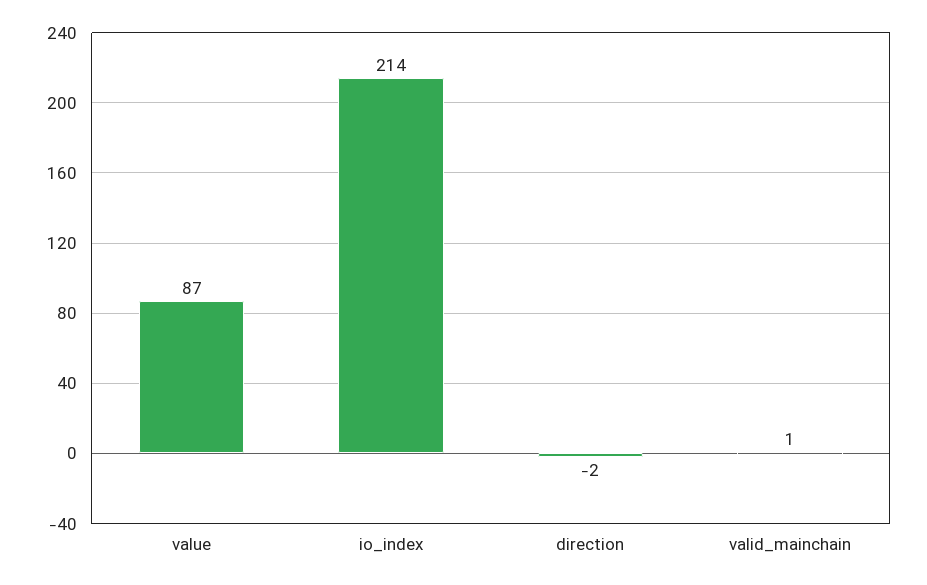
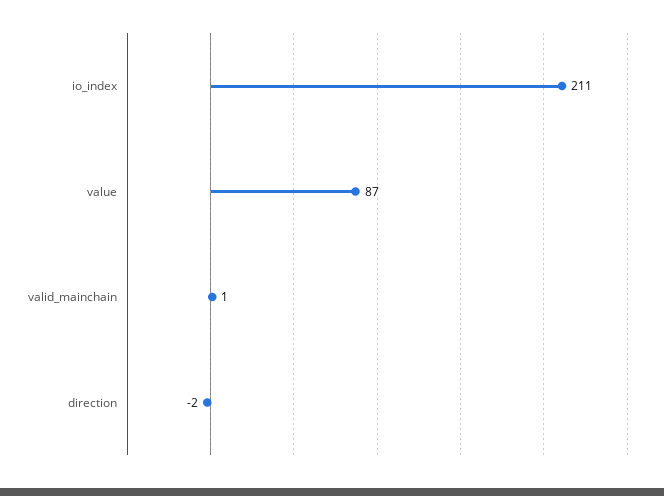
  {
    "value": 87,
-   "io_index": 214,
+   "io_index": 211,
    "direction": -2,
    "valid_mainchain": 1
  }

